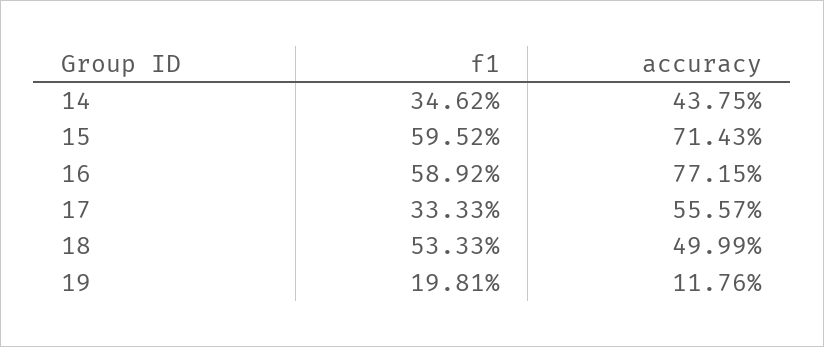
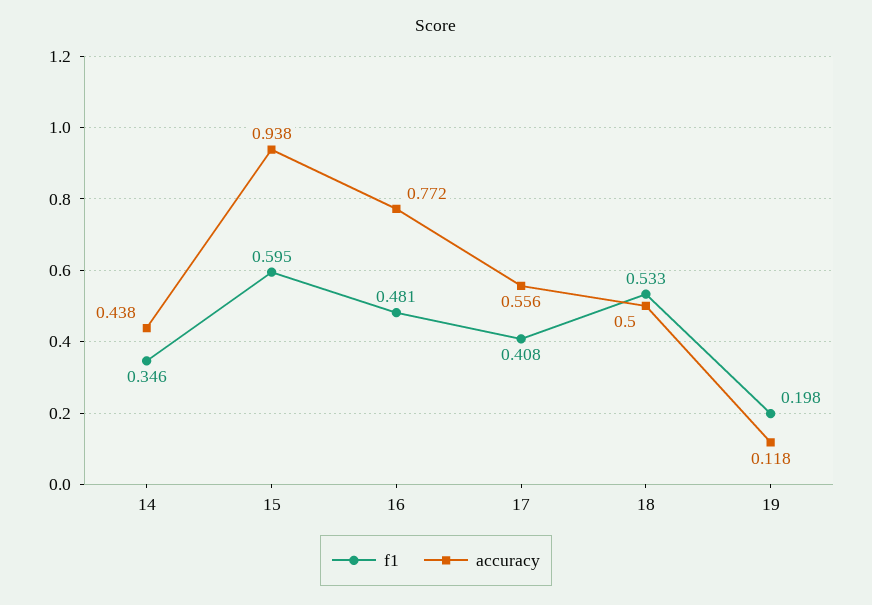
  {
    "f1": {
      "14": 0.3462,
      "15": 0.5952,
-     "16": 0.5892,
+     "16": 0.481,
-     "17": 0.3333,
+     "17": 0.408,
      "18": 0.5333,
      "19": 0.1981
    },
    "accuracy": {
      "14": 0.4375,
-     "15": 0.7143,
+     "15": 0.938,
      "16": 0.7715,
      "17": 0.5557,
      "18": 0.4999,
      "19": 0.1176
    }
  }

